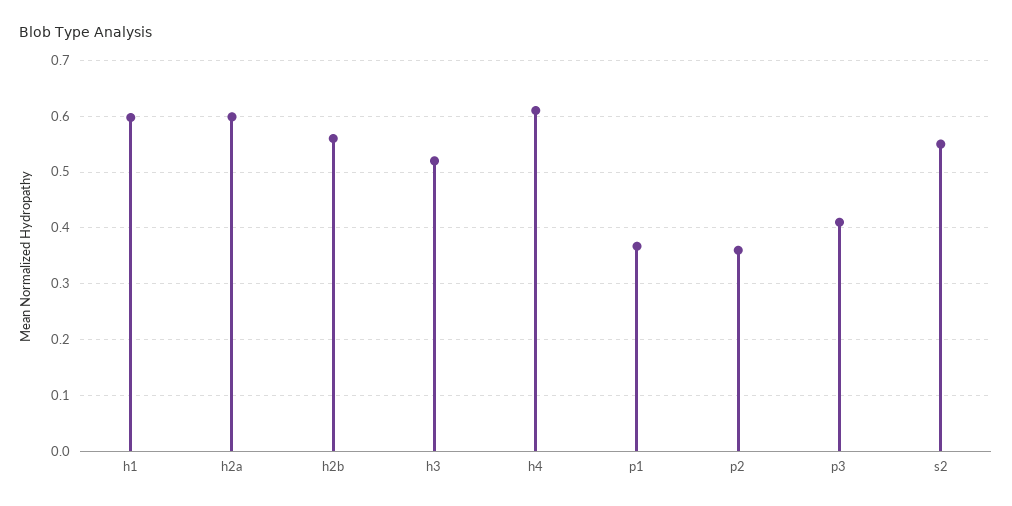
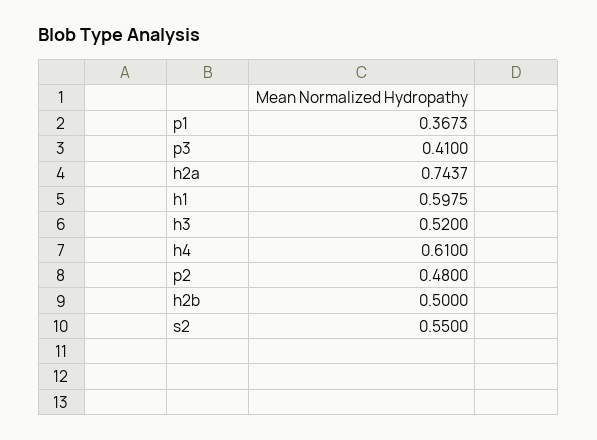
  {
    "h1": 0.5975,
-   "h2a": 0.6,
+   "h2a": 0.7437,
-   "h2b": 0.56,
+   "h2b": 0.5,
    "h3": 0.52,
    "h4": 0.61,
    "p1": 0.3673,
-   "p2": 0.36,
+   "p2": 0.48,
    "p3": 0.41,
    "s2": 0.55
  }

